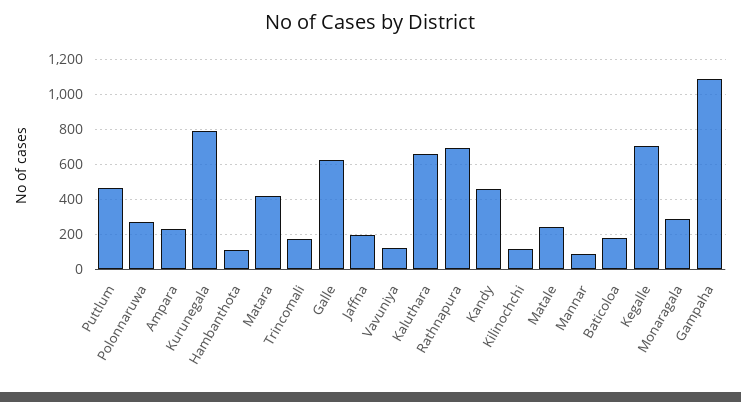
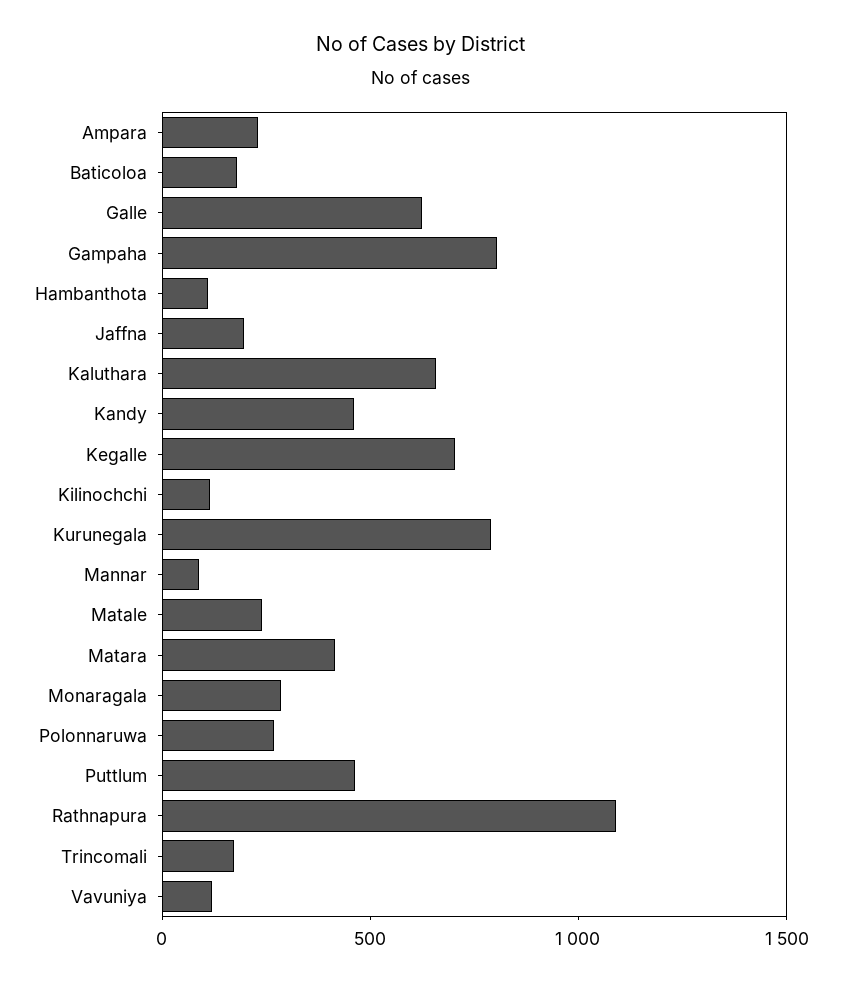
  {
    "Puttlum": 450,
    "Polonnaruwa": 250,
    "Ampara": 250,
    "Kurunegala": 800,
    "Hambanthota": 100,
    "Matara": 400,
    "Trincomali": 150,
    "Galle": 600,
    "Jaffna": 200,
    "Vavuniya": 100,
    "Kaluthara": 650,
-   "Rathnapura": 700,
+   "Rathnapura": 1100,
    "Kandy": 450,
    "Kilinochchi": 100,
    "Matale": 250,
    "Mannar": 100,
    "Baticoloa": 200,
    "Kegalle": 700,
    "Monaragala": 300,
-   "Gampaha": 1100
+   "Gampaha": 800
  }

